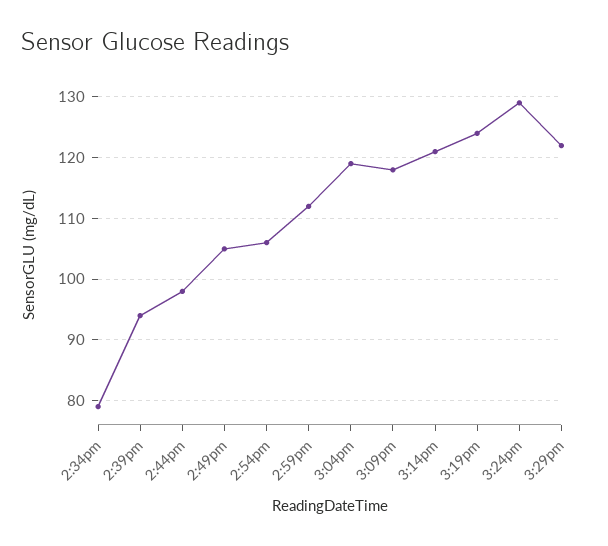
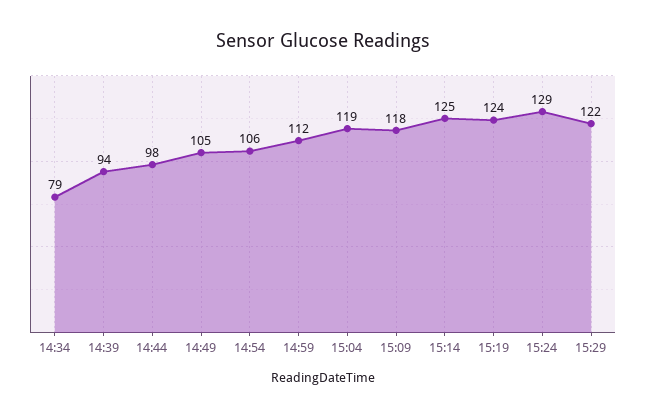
  {
    "2:34pm": 79,
    "2:39pm": 94,
    "2:44pm": 98,
    "2:49pm": 105,
    "2:54pm": 106,
    "2:59pm": 112,
    "3:04pm": 119,
    "3:09pm": 118,
-   "3:14pm": 121,
+   "3:14pm": 125,
    "3:19pm": 124,
    "3:24pm": 129,
    "3:29pm": 122
  }

